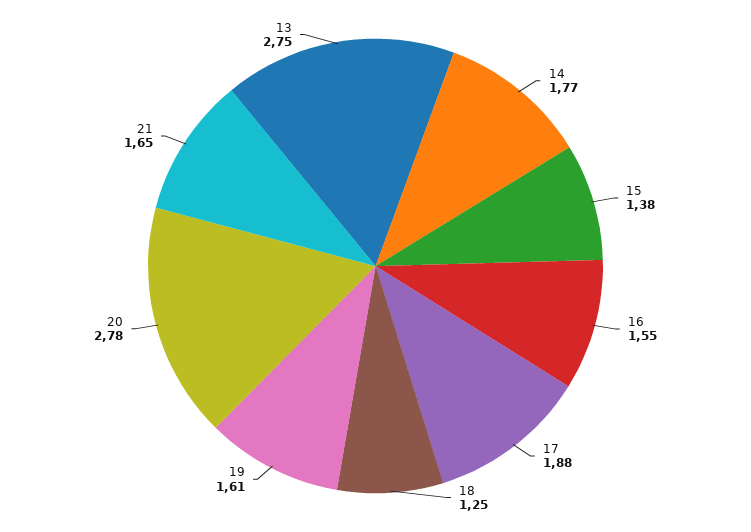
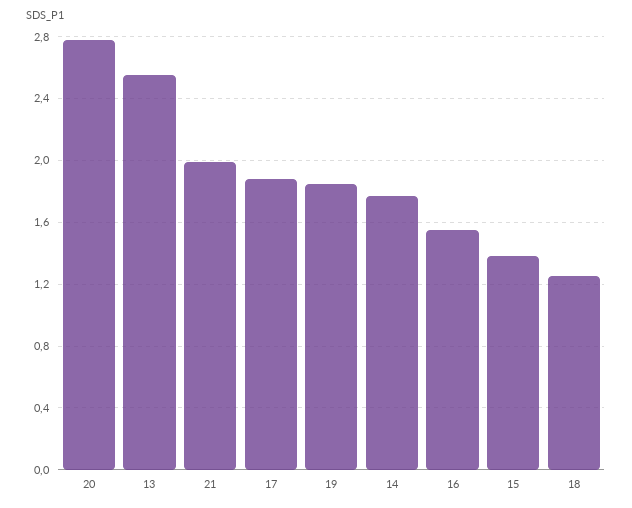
  {
    "14": 1.77,
    "15": 1.38,
    "16": 1.55,
    "17": 1.88,
    "18": 1.25,
-   "19": 1.61,
+   "19": 1.85,
    "20": 2.78,
-   "21": 1.65,
+   "21": 2,
-   "13": 2.75
+   "13": 2.55
  }

